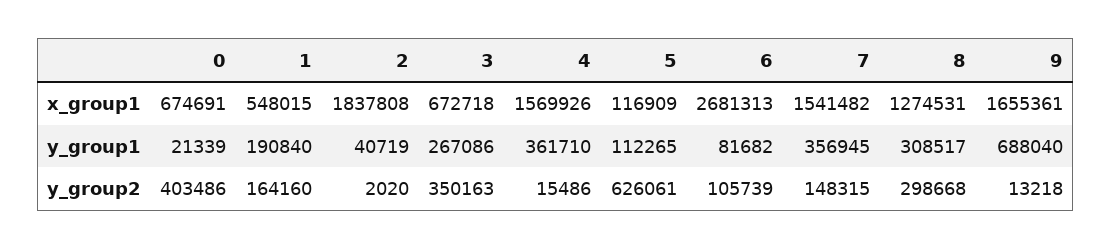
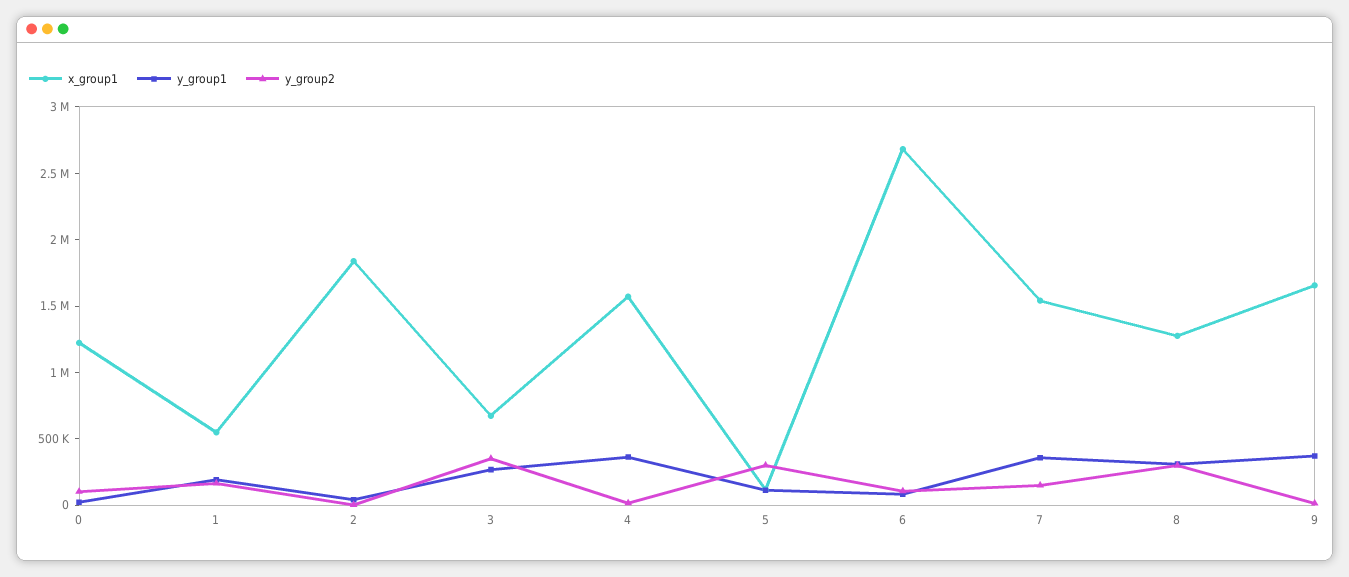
  {
    "x_group1": {
-     "0": 674691,
+     "0": 1200000,
      "1": 548015,
      "2": 1837808,
      "3": 672718,
      "4": 1569926,
      "5": 116909,
      "6": 2681313,
      "7": 1541482,
      "8": 1274531,
      "9": 1655361
    },
    "y_group1": {
      "0": 21339,
      "1": 190840,
      "2": 40719,
      "3": 267086,
      "4": 361710,
      "5": 112265,
      "6": 81682,
      "7": 356945,
      "8": 308517,
-     "9": 688040
+     "9": 400000
    },
    "y_group2": {
-     "0": 403486,
+     "0": 100000,
      "1": 164160,
      "2": 2020,
      "3": 350163,
      "4": 15486,
-     "5": 626061,
+     "5": 300000,
      "6": 105739,
      "7": 148315,
      "8": 298668,
      "9": 13218
    }
  }

